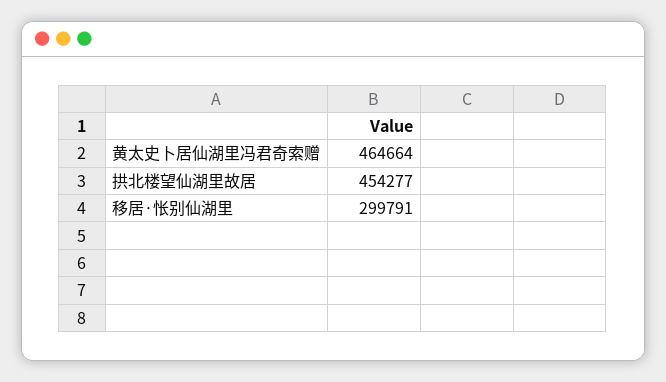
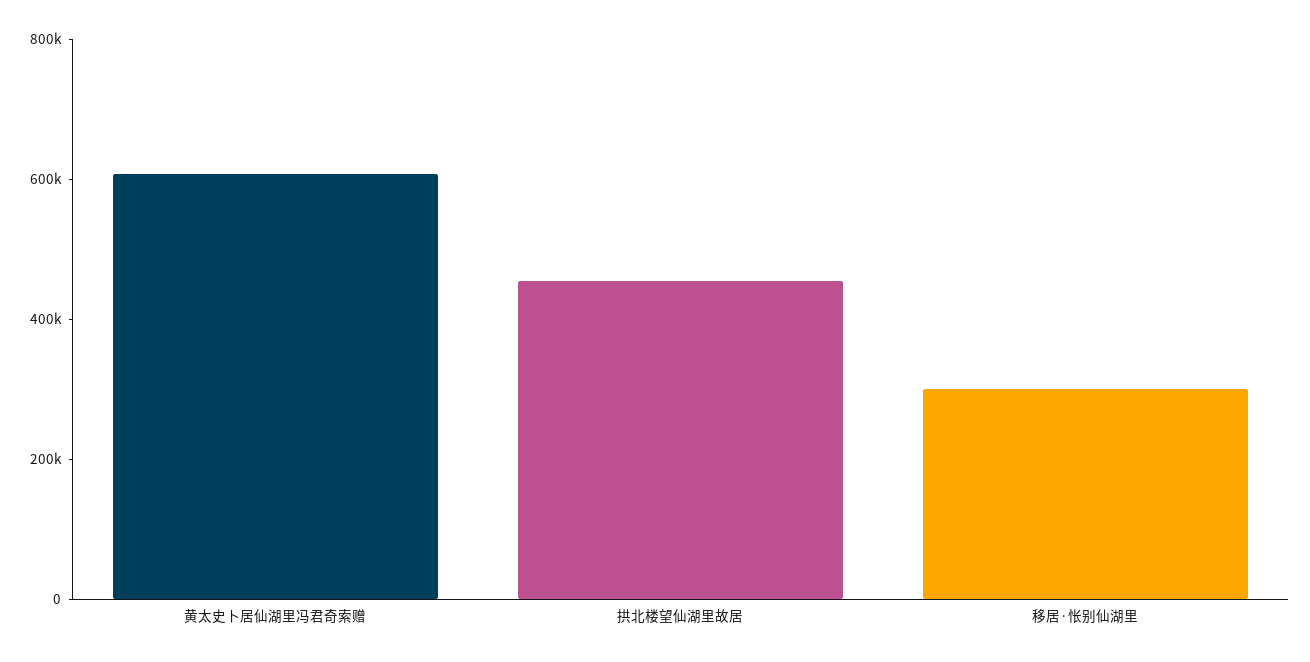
  {
-   "黄太史卜居仙湖里冯君奇索赠": 464664,
+   "黄太史卜居仙湖里冯君奇索赠": 600000,
    "拱北楼望仙湖里故居": 454277,
    "移居·怅别仙湖里": 299791
  }

